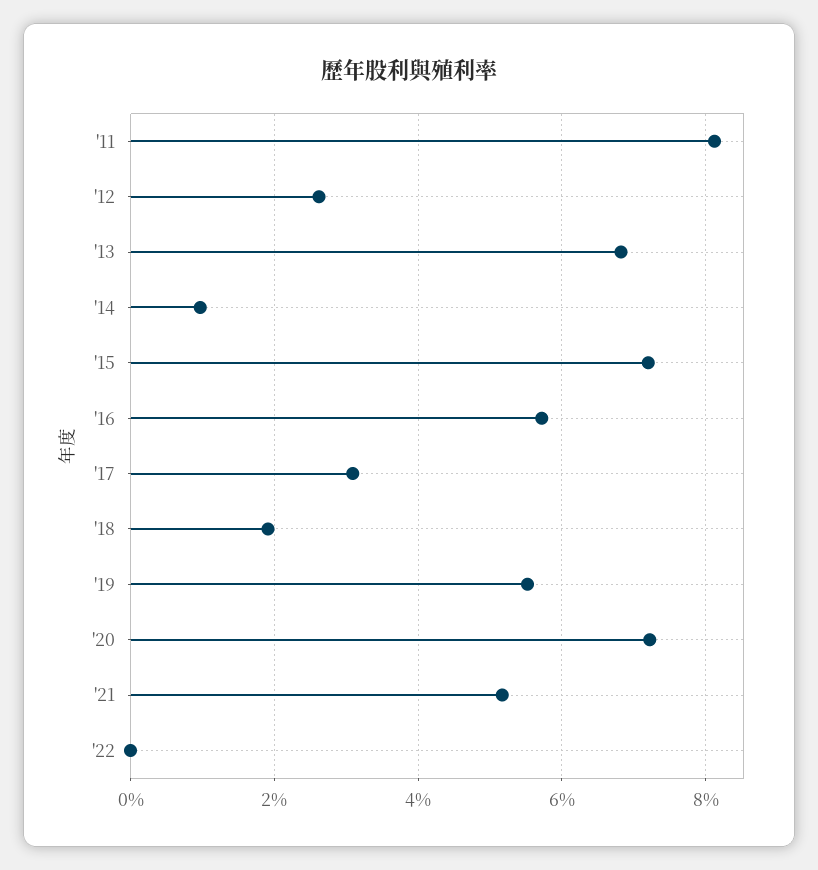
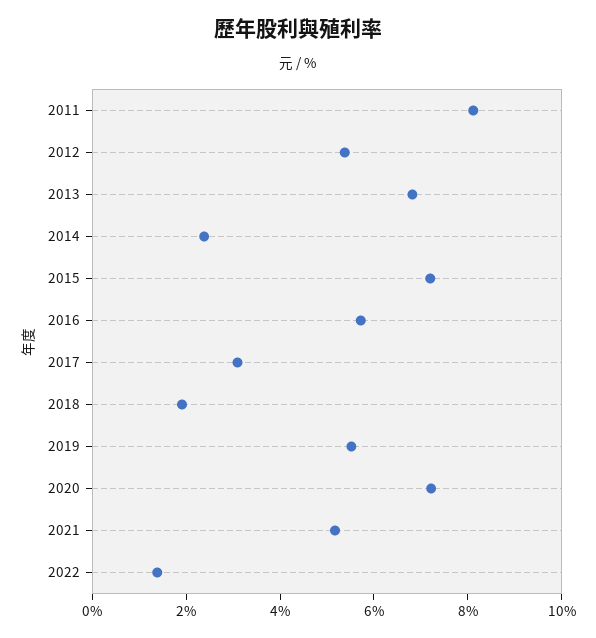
  {
    "'11": 8.2,
-   "'12": 2.6,
+   "'12": 5.5,
    "'13": 6.8,
-   "'14": 1,
+   "'14": 2.5,
    "'15": 7.2,
    "'16": 5.8,
    "'17": 3,
    "'18": 2,
    "'19": 5.6,
    "'20": 7.2,
    "'21": 5.2,
-   "'22": 0
+   "'22": 1.5
  }

